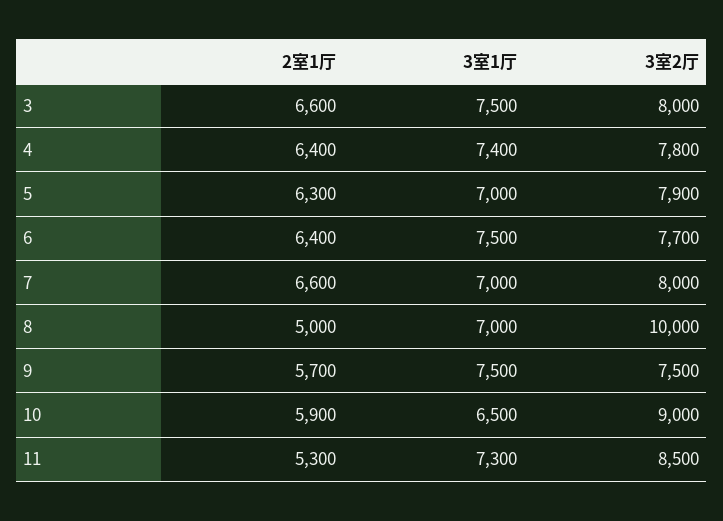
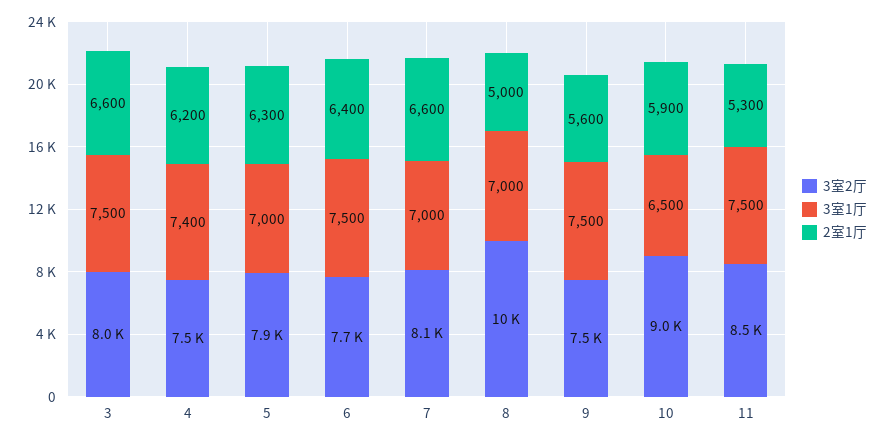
  {
    "2室1厅": {
      "3": 6600,
-     "4": 6400,
+     "4": 6200,
      "5": 6300,
      "6": 6400,
      "7": 6600,
      "8": 5000,
-     "9": 5700,
+     "9": 5600,
      "10": 5900,
      "11": 5300
    },
    "3室1厅": {
      "3": 7500,
      "4": 7400,
      "5": 7000,
      "6": 7500,
      "7": 7000,
      "8": 7000,
      "9": 7500,
      "10": 6500,
-     "11": 7300
+     "11": 7500
    },
    "3室2厅": {
      "3": 8000,
-     "4": 7800,
+     "4": 7500,
      "5": 7900,
      "6": 7700,
-     "7": 8000,
+     "7": 8100,
      "8": 10000,
      "9": 7500,
      "10": 9000,
      "11": 8500
    }
  }

